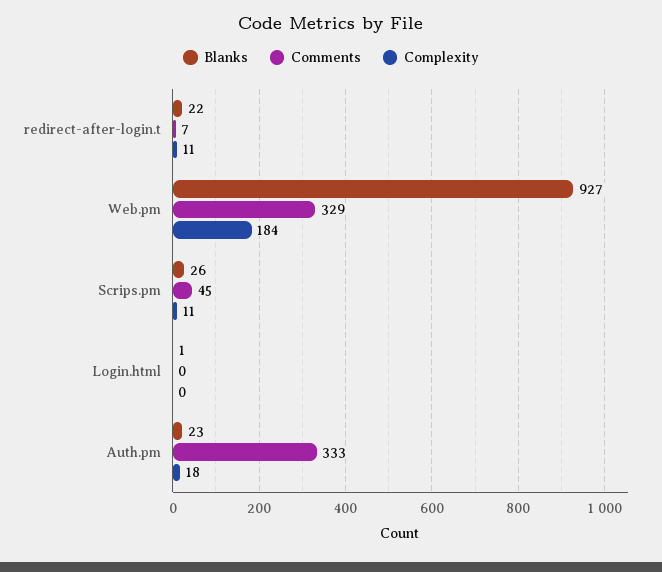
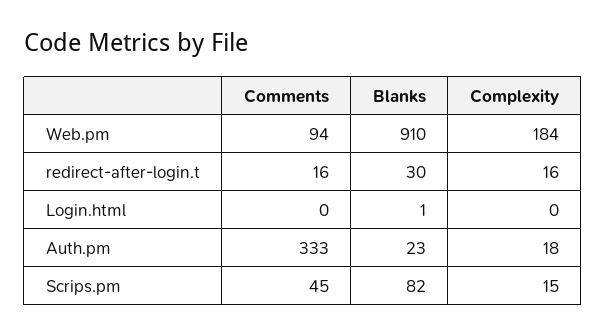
  {
    "Blanks": {
-     "redirect-after-login.t": 22,
+     "redirect-after-login.t": 30,
-     "Web.pm": 927,
+     "Web.pm": 910,
-     "Scrips.pm": 26,
+     "Scrips.pm": 82,
      "Login.html": 1,
      "Auth.pm": 23
    },
    "Comments": {
-     "redirect-after-login.t": 7,
+     "redirect-after-login.t": 16,
-     "Web.pm": 329,
+     "Web.pm": 94,
      "Scrips.pm": 45,
      "Login.html": 0,
      "Auth.pm": 333
    },
    "Complexity": {
-     "redirect-after-login.t": 11,
+     "redirect-after-login.t": 16,
      "Web.pm": 184,
-     "Scrips.pm": 11,
+     "Scrips.pm": 15,
      "Login.html": 0,
      "Auth.pm": 18
    }
  }

